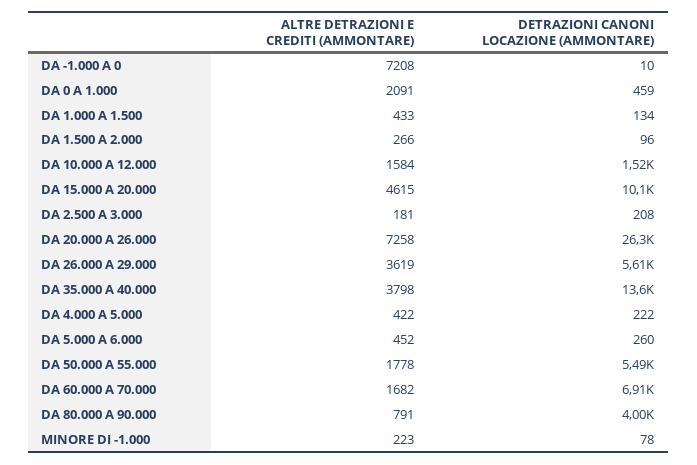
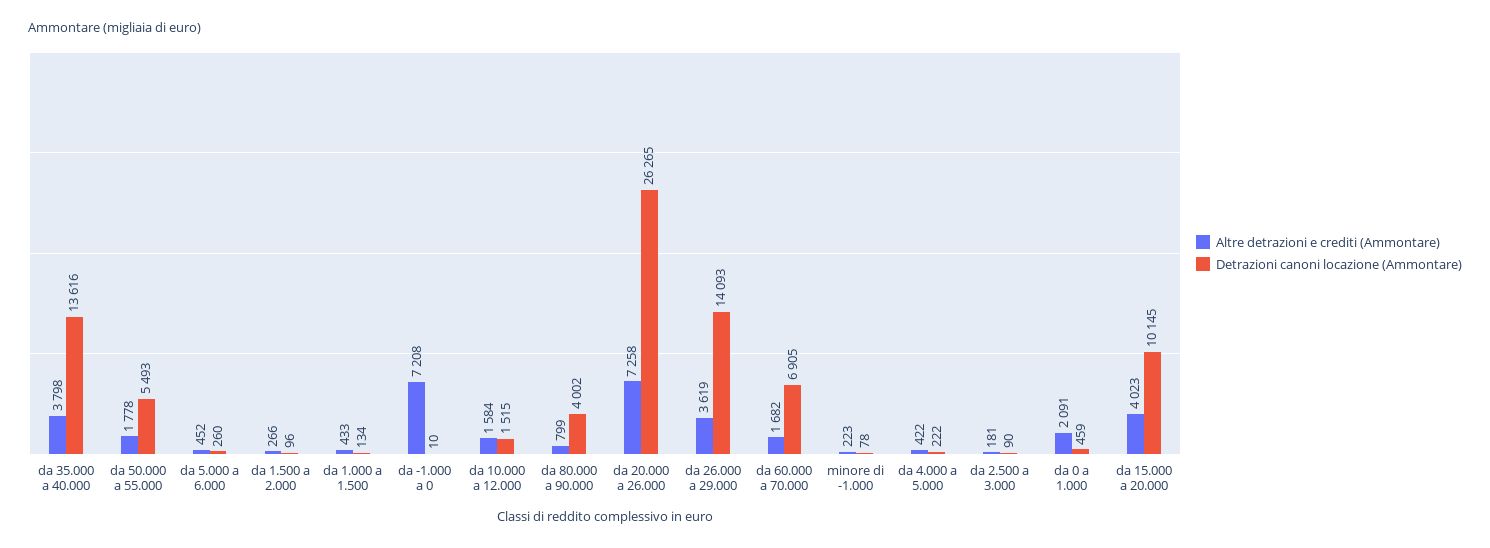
  {
    "ALTRE DETRAZIONI E CREDITI (AMMONTARE)": {
      "DA -1.000 A 0": 7208,
      "DA 0 A 1.000": 2091,
      "DA 1.000 A 1.500": 433,
      "DA 1.500 A 2.000": 266,
      "DA 10.000 A 12.000": 1584,
-     "DA 15.000 A 20.000": 4615,
+     "DA 15.000 A 20.000": 4023,
      "DA 2.500 A 3.000": 181,
      "DA 20.000 A 26.000": 7258,
      "DA 26.000 A 29.000": 3619,
      "DA 35.000 A 40.000": 3798,
      "DA 4.000 A 5.000": 422,
      "DA 5.000 A 6.000": 452,
      "DA 50.000 A 55.000": 1778,
      "DA 60.000 A 70.000": 1682,
-     "DA 80.000 A 90.000": 791,
+     "DA 80.000 A 90.000": 799,
      "MINORE DI -1.000": 223
    },
    "DETRAZIONI CANONI LOCAZIONE (AMMONTARE)": {
      "DA -1.000 A 0": 10,
      "DA 0 A 1.000": 459,
      "DA 1.000 A 1.500": 134,
      "DA 1.500 A 2.000": 96,
      "DA 10.000 A 12.000": 1515,
      "DA 15.000 A 20.000": 10145,
-     "DA 2.500 A 3.000": 208,
+     "DA 2.500 A 3.000": 90,
      "DA 20.000 A 26.000": 26265,
-     "DA 26.000 A 29.000": 5610,
+     "DA 26.000 A 29.000": 14093,
      "DA 35.000 A 40.000": 13616,
      "DA 4.000 A 5.000": 222,
      "DA 5.000 A 6.000": 260,
      "DA 50.000 A 55.000": 5493,
      "DA 60.000 A 70.000": 6905,
      "DA 80.000 A 90.000": 4002,
      "MINORE DI -1.000": 78
    }
  }

